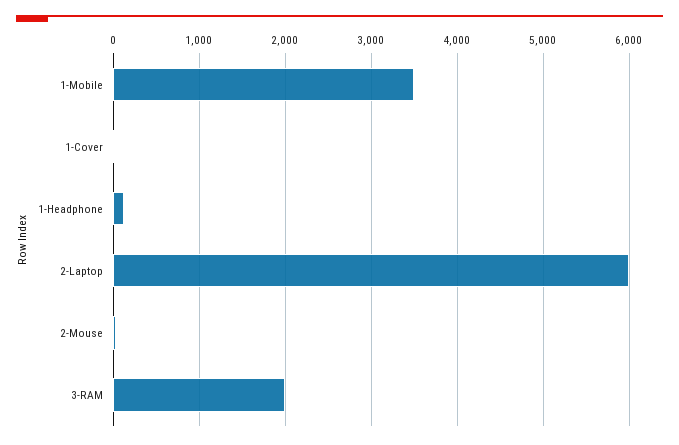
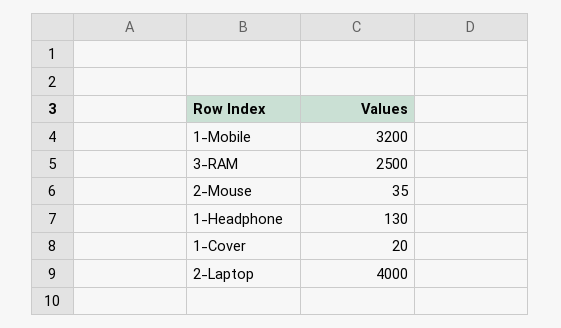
  {
-   "1-Mobile": 3500,
+   "1-Mobile": 3200,
    "1-Cover": 20,
    "1-Headphone": 130,
-   "2-Laptop": 6000,
+   "2-Laptop": 4000,
    "2-Mouse": 35,
-   "3-RAM": 2000
+   "3-RAM": 2500
  }

